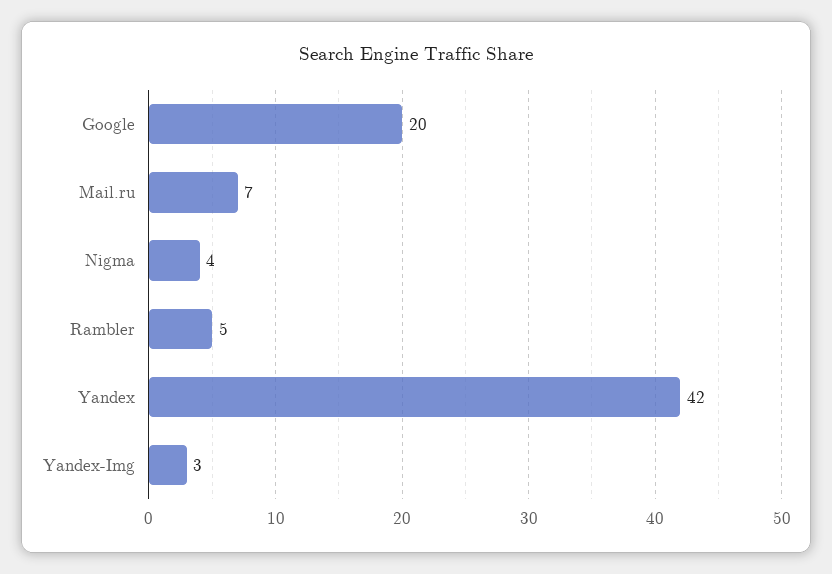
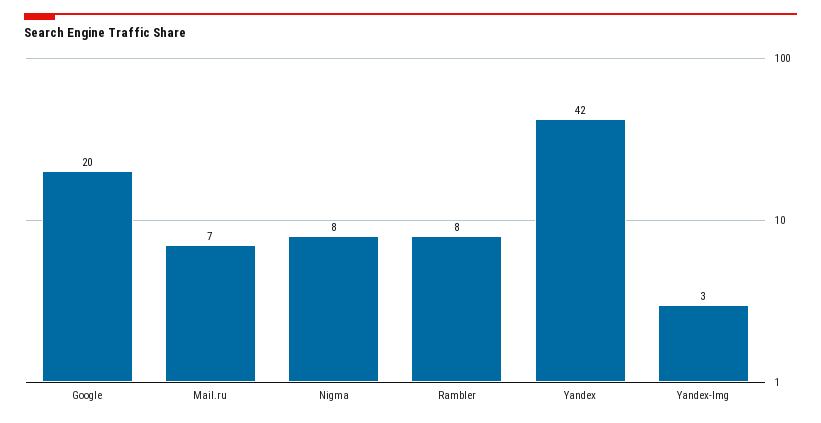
  {
    "Google": 20,
    "Mail.ru": 7,
-   "Nigma": 4,
+   "Nigma": 8,
-   "Rambler": 5,
+   "Rambler": 8,
    "Yandex": 42,
    "Yandex-Img": 3
  }

